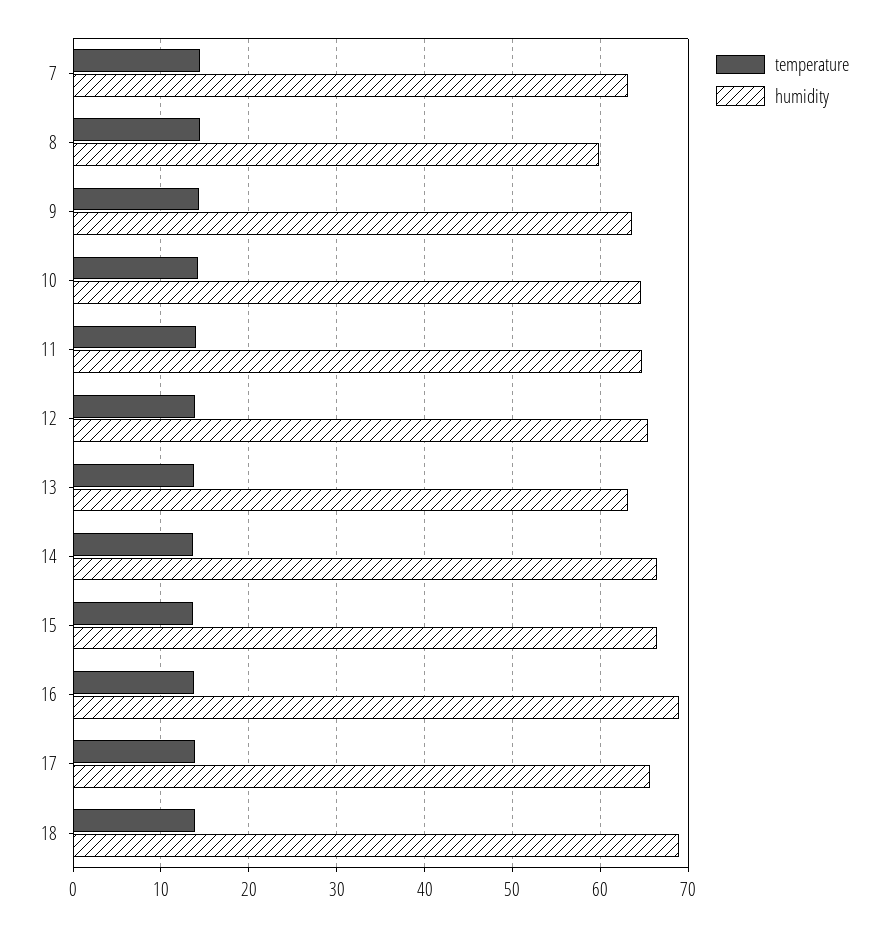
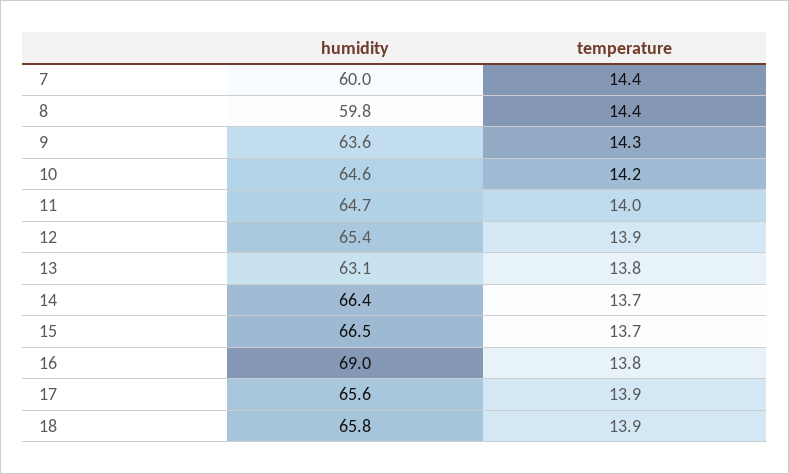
  {
    "temperature": {
      "7": 14.4,
      "8": 14.4,
      "9": 14.3,
      "10": 14.2,
      "11": 14,
      "12": 13.9,
      "13": 13.8,
      "14": 13.7,
      "15": 13.7,
      "16": 13.8,
      "17": 13.9,
      "18": 13.9
    },
    "humidity": {
-     "7": 63,
+     "7": 60,
      "8": 59.8,
      "9": 63.6,
      "10": 64.6,
      "11": 64.7,
      "12": 65.4,
      "13": 63.1,
      "14": 66.4,
      "15": 66.5,
      "16": 69,
      "17": 65.6,
-     "18": 69
+     "18": 65.8
    }
  }

